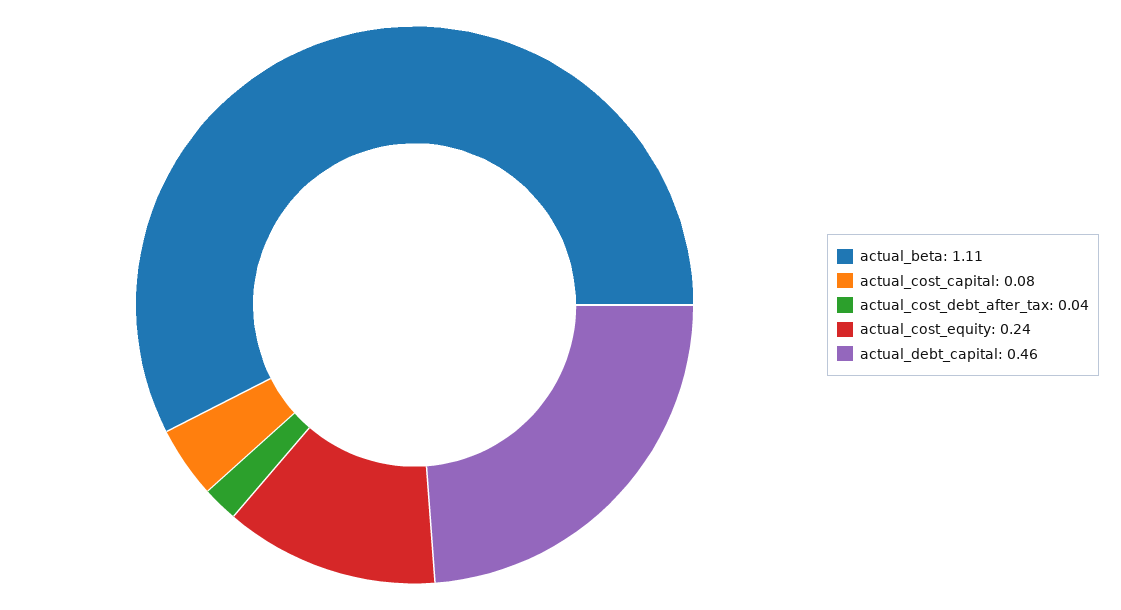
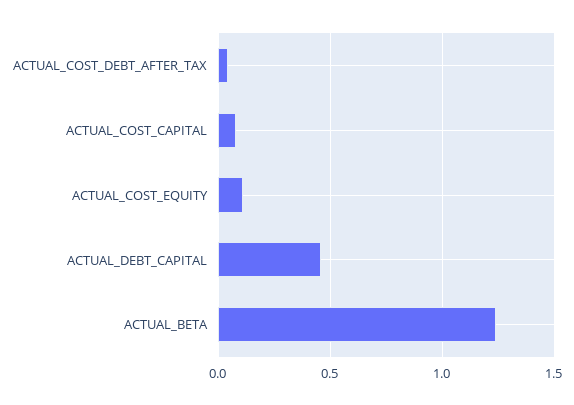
  {
-   "actual_beta": 1.11,
+   "actual_beta": 1.25,
    "actual_cost_capital": 0.08,
    "actual_cost_debt_after_tax": 0.04,
-   "actual_cost_equity": 0.24,
+   "actual_cost_equity": 0.1,
    "actual_debt_capital": 0.46
  }

